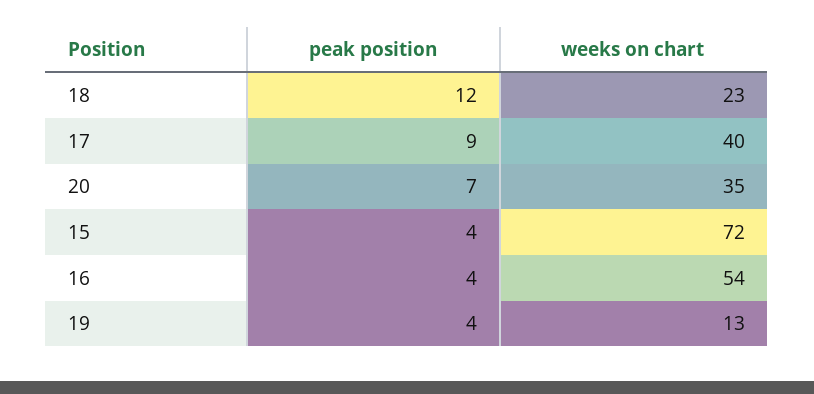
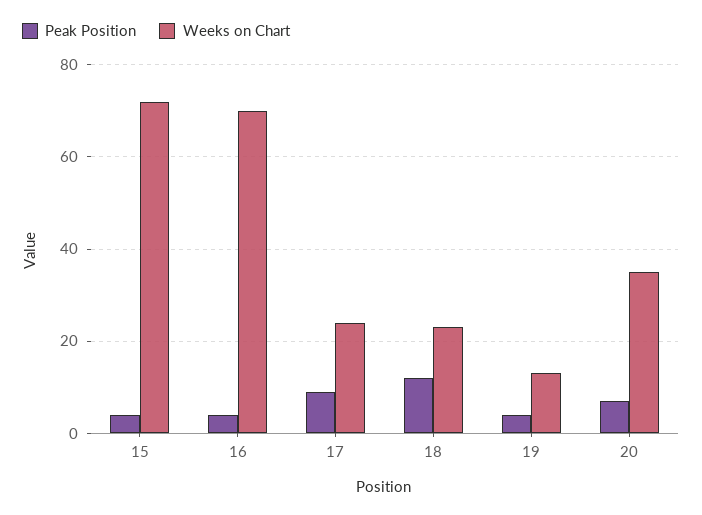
  {
    "peak position": {
      "18": 12,
      "17": 9,
      "20": 7,
      "15": 4,
      "16": 4,
      "19": 4
    },
    "weeks on chart": {
      "18": 23,
-     "17": 40,
+     "17": 25,
      "20": 35,
      "15": 72,
-     "16": 54,
+     "16": 70,
      "19": 13
    }
  }

